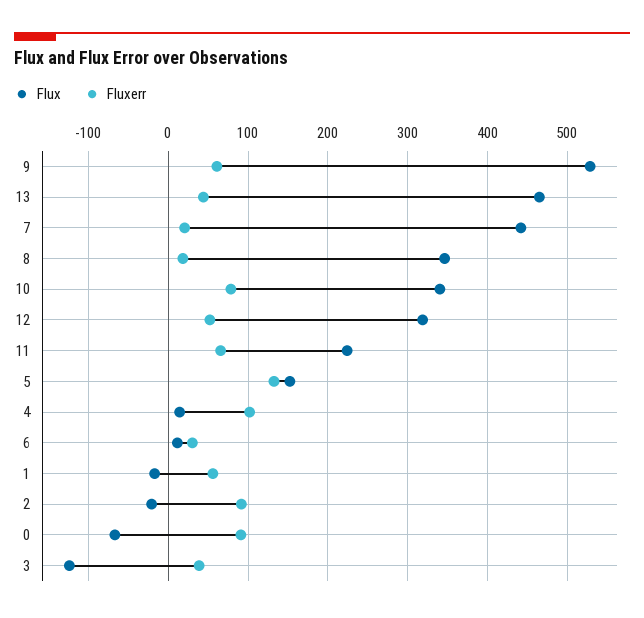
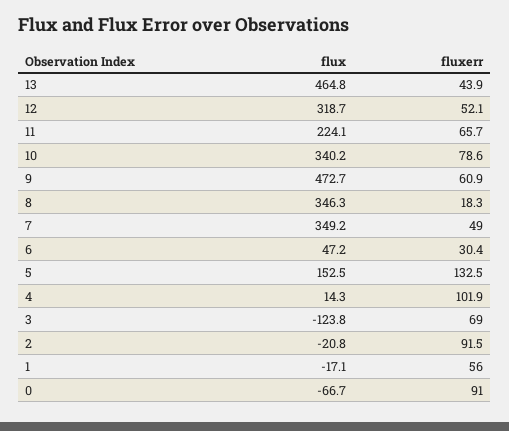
  {
    "Flux": {
-     "9": 530,
+     "9": 472.7,
      "13": 464.8,
-     "7": 440,
+     "7": 349.2,
      "8": 346.3,
      "10": 340.2,
      "12": 318.7,
      "11": 224.1,
      "5": 152.5,
      "4": 14.3,
-     "6": 10,
+     "6": 47.2,
      "1": -17.1,
      "2": -20.8,
      "0": -66.7,
      "3": -123.8
    },
    "Fluxerr": {
      "9": 60.9,
      "13": 43.9,
-     "7": 20,
+     "7": 49,
      "8": 18.3,
      "10": 78.6,
      "12": 52.1,
      "11": 65.7,
      "5": 132.5,
      "4": 101.9,
      "6": 30.4,
      "1": 56,
      "2": 91.5,
      "0": 91,
-     "3": 40
+     "3": 69
    }
  }

